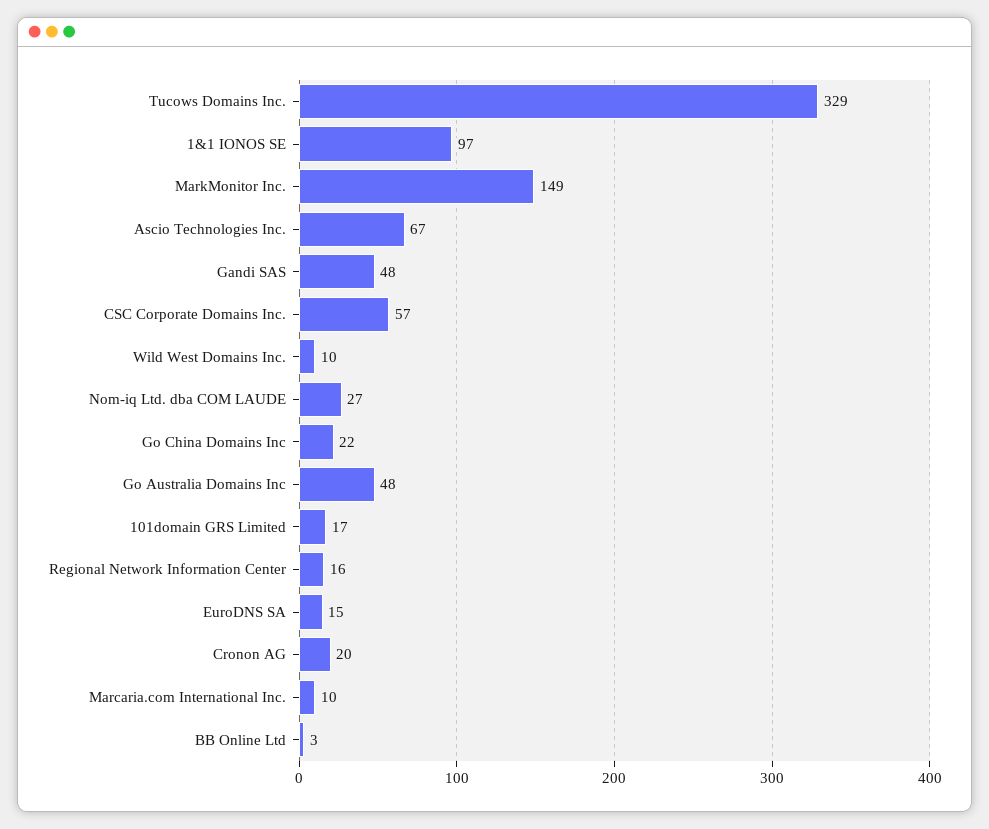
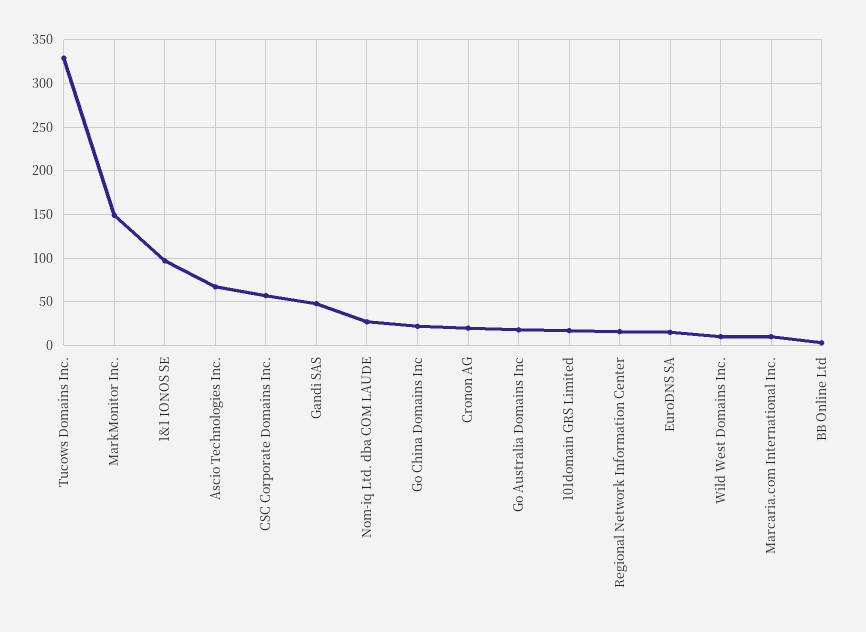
  {
    "Tucows Domains Inc.": 329,
    "1&1 IONOS SE": 97,
    "MarkMonitor Inc.": 149,
    "Ascio Technologies Inc.": 67,
    "Gandi SAS": 48,
    "CSC Corporate Domains Inc.": 57,
    "Wild West Domains Inc.": 10,
    "Nom-iq Ltd. dba COM LAUDE": 27,
    "Go China Domains Inc": 22,
-   "Go Australia Domains Inc": 48,
+   "Go Australia Domains Inc": 20,
    "101domain GRS Limited": 17,
    "Regional Network Information Center": 16,
    "EuroDNS SA": 15,
    "Cronon AG": 20,
    "Marcaria.com International Inc.": 10,
    "BB Online Ltd": 3
  }

